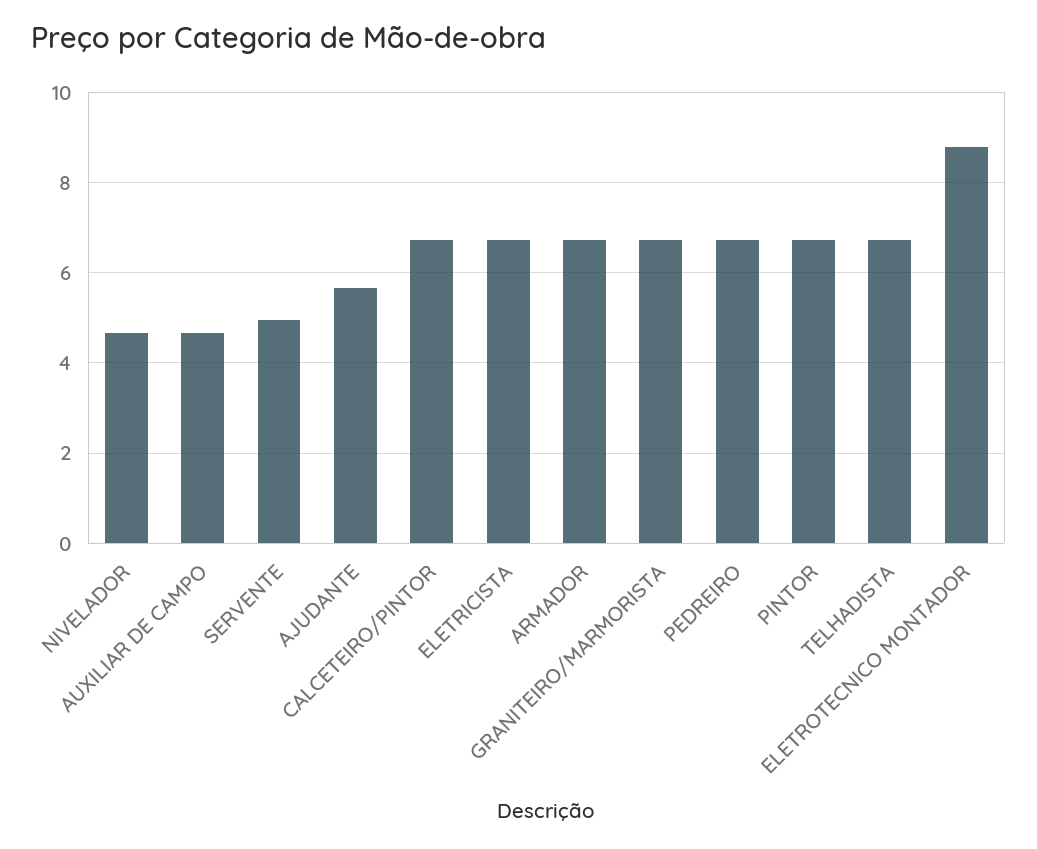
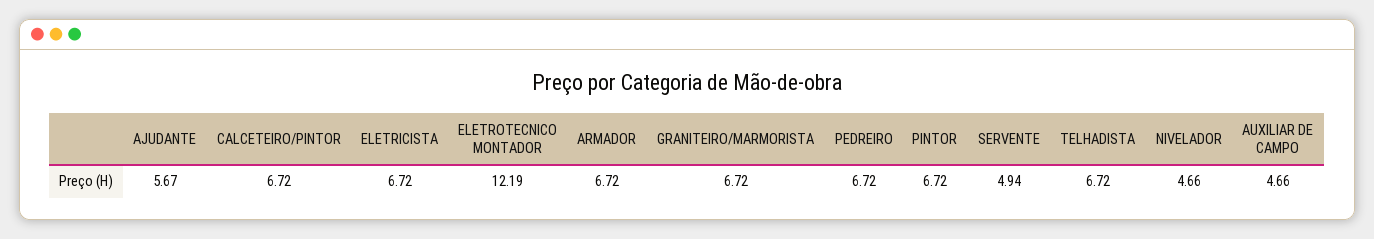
  {
    "NIVELADOR": 4.66,
    "AUXILIAR DE CAMPO": 4.66,
    "SERVENTE": 4.94,
    "AJUDANTE": 5.67,
    "CALCETEIRO/PINTOR": 6.72,
    "ELETRICISTA": 6.72,
    "ARMADOR": 6.72,
    "GRANITEIRO/MARMORISTA": 6.72,
    "PEDREIRO": 6.72,
    "PINTOR": 6.72,
    "TELHADISTA": 6.72,
-   "ELETROTECNICO MONTADOR": 8.8
+   "ELETROTECNICO MONTADOR": 12.19
  }

